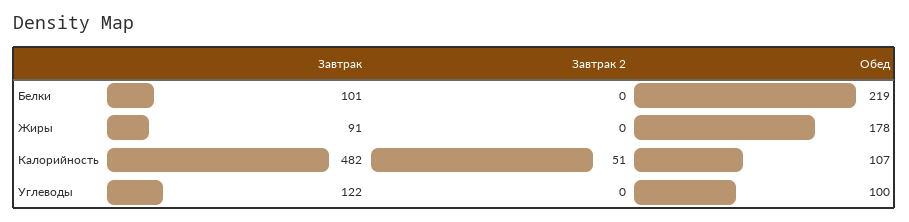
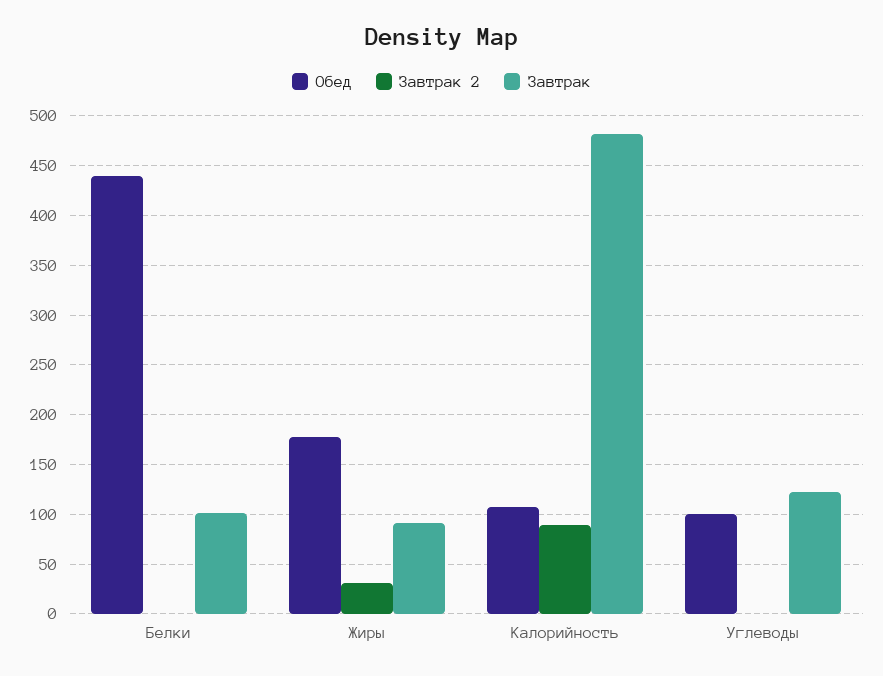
  {
    "Завтрак": {
      "Белки": 101,
      "Жиры": 91,
      "Калорийность": 482,
      "Углеводы": 122
    },
    "Завтрак 2": {
      "Белки": 0,
-     "Жиры": 0,
+     "Жиры": 30,
-     "Калорийность": 51,
+     "Калорийность": 90,
      "Углеводы": 0
    },
    "Обед": {
-     "Белки": 219,
+     "Белки": 440,
      "Жиры": 178,
      "Калорийность": 107,
      "Углеводы": 100
    }
  }

